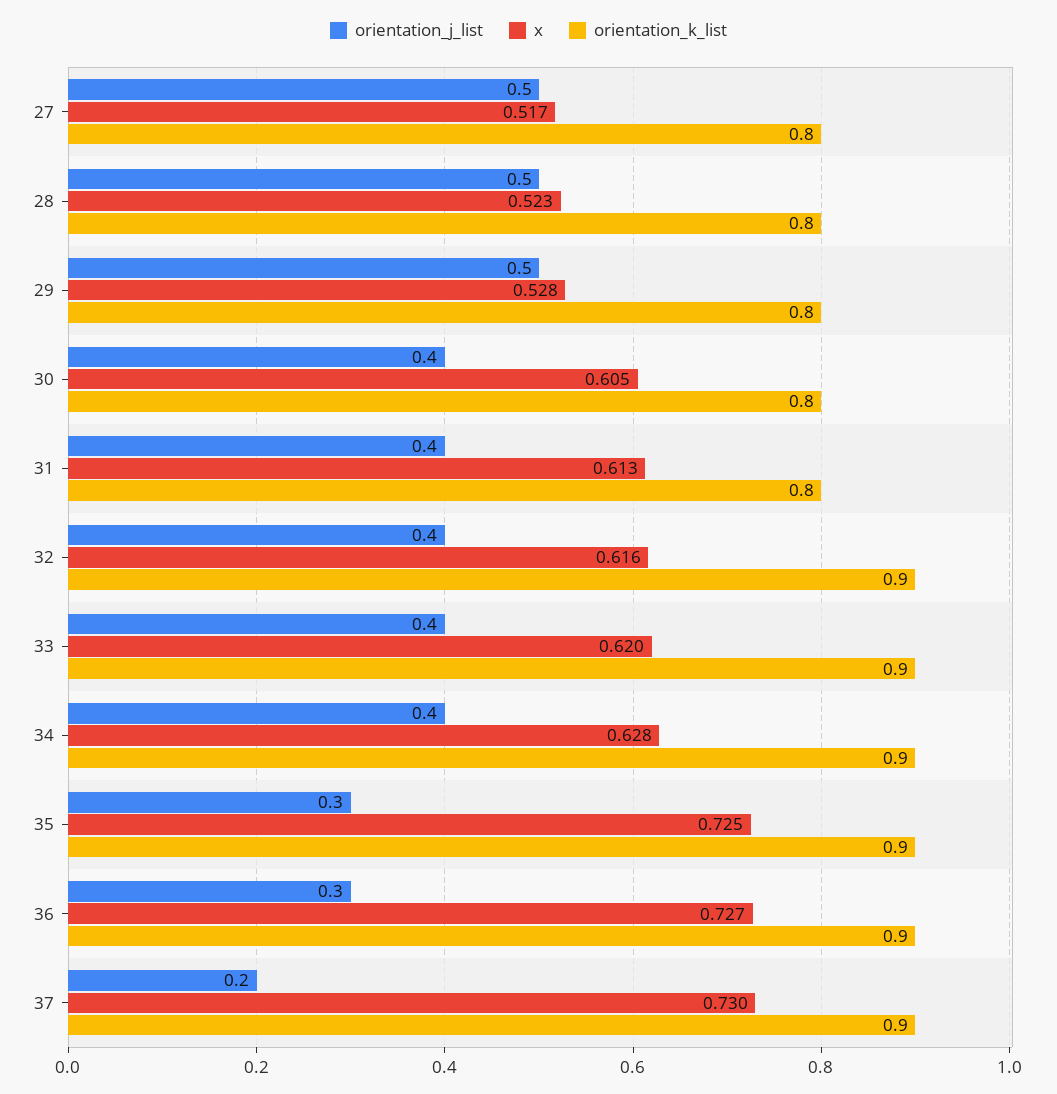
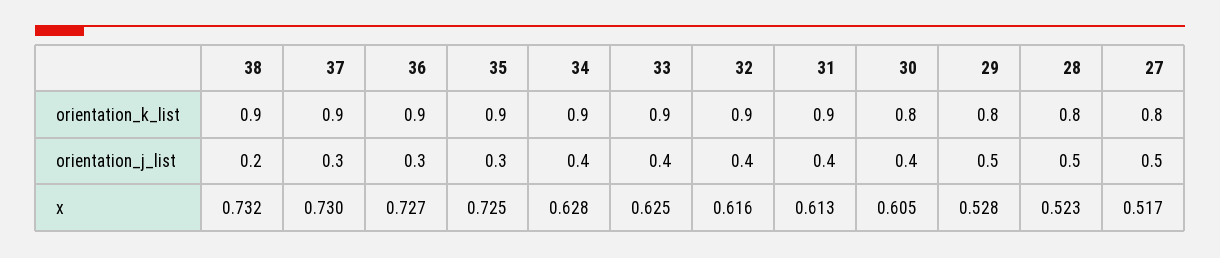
  {
    "orientation_j_list": {
      "27": 0.5,
      "28": 0.5,
      "29": 0.5,
      "30": 0.4,
      "31": 0.4,
      "32": 0.4,
      "33": 0.4,
      "34": 0.4,
      "35": 0.3,
      "36": 0.3,
-     "37": 0.2
+     "37": 0.3,
+     "38": 0.2
    },
    "x": {
      "27": 0.517,
      "28": 0.523,
      "29": 0.528,
      "30": 0.605,
      "31": 0.613,
      "32": 0.616,
-     "33": 0.62,
+     "33": 0.625,
      "34": 0.628,
      "35": 0.725,
      "36": 0.727,
-     "37": 0.73
+     "37": 0.73,
+     "38": 0.732
    },
    "orientation_k_list": {
      "27": 0.8,
      "28": 0.8,
      "29": 0.8,
      "30": 0.8,
-     "31": 0.8,
+     "31": 0.9,
      "32": 0.9,
      "33": 0.9,
      "34": 0.9,
      "35": 0.9,
      "36": 0.9,
-     "37": 0.9
+     "37": 0.9,
+     "38": 0.9
    }
  }

